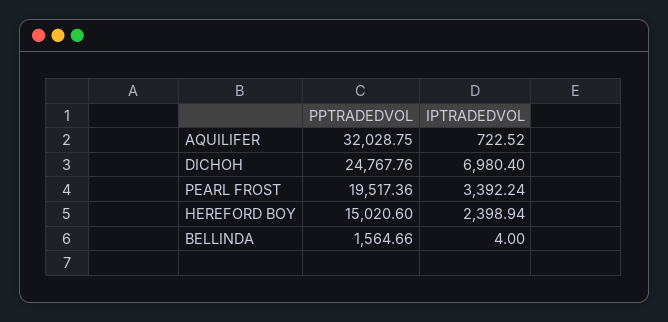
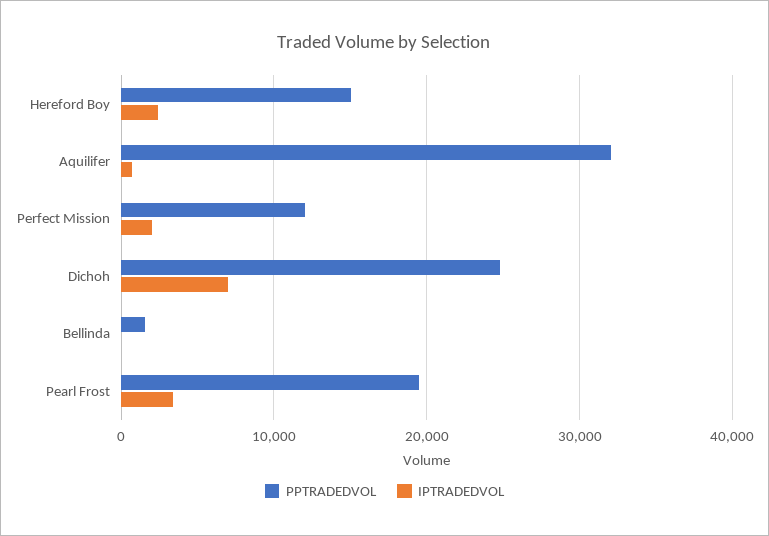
  {
    "PPTRADEDVOL": {
      "AQUILIFER": 32028.75,
      "DICHOH": 24767.76,
      "PEARL FROST": 19517.36,
      "HEREFORD BOY": 15020.6,
-     "BELLINDA": 1564.66
+     "BELLINDA": 1564.66,
+     "Perfect Mission": 12000
    },
    "IPTRADEDVOL": {
      "AQUILIFER": 722.52,
      "DICHOH": 6980.4,
      "PEARL FROST": 3392.24,
      "HEREFORD BOY": 2398.94,
-     "BELLINDA": 4
+     "BELLINDA": 4,
+     "Perfect Mission": 2000
    }
  }

